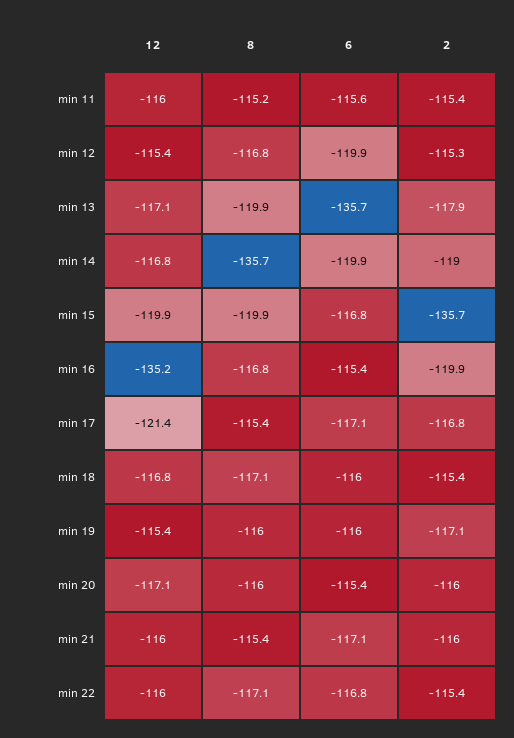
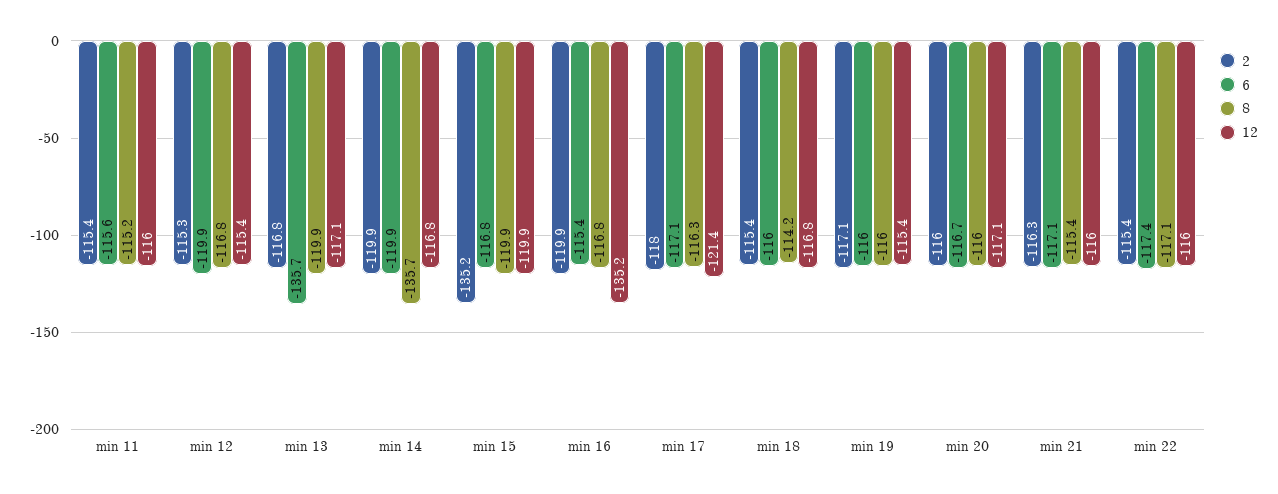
  {
    "12": {
      "min 11": -116,
      "min 12": -115.4,
      "min 13": -117.1,
      "min 14": -116.8,
      "min 15": -119.9,
      "min 16": -135.2,
      "min 17": -121.4,
      "min 18": -116.8,
      "min 19": -115.4,
      "min 20": -117.1,
      "min 21": -116,
      "min 22": -116
    },
    "8": {
      "min 11": -115.2,
      "min 12": -116.8,
      "min 13": -119.9,
      "min 14": -135.7,
      "min 15": -119.9,
      "min 16": -116.8,
-     "min 17": -115.4,
+     "min 17": -116.3,
-     "min 18": -117.1,
+     "min 18": -114.2,
      "min 19": -116,
      "min 20": -116,
      "min 21": -115.4,
      "min 22": -117.1
    },
    "6": {
      "min 11": -115.6,
      "min 12": -119.9,
      "min 13": -135.7,
      "min 14": -119.9,
      "min 15": -116.8,
      "min 16": -115.4,
      "min 17": -117.1,
      "min 18": -116,
      "min 19": -116,
-     "min 20": -115.4,
+     "min 20": -116.7,
      "min 21": -117.1,
-     "min 22": -116.8
+     "min 22": -117.4
    },
    "2": {
      "min 11": -115.4,
      "min 12": -115.3,
-     "min 13": -117.9,
+     "min 13": -116.8,
-     "min 14": -119,
+     "min 14": -119.9,
-     "min 15": -135.7,
+     "min 15": -135.2,
      "min 16": -119.9,
-     "min 17": -116.8,
+     "min 17": -118,
      "min 18": -115.4,
      "min 19": -117.1,
      "min 20": -116,
-     "min 21": -116,
+     "min 21": -116.3,
      "min 22": -115.4
    }
  }

